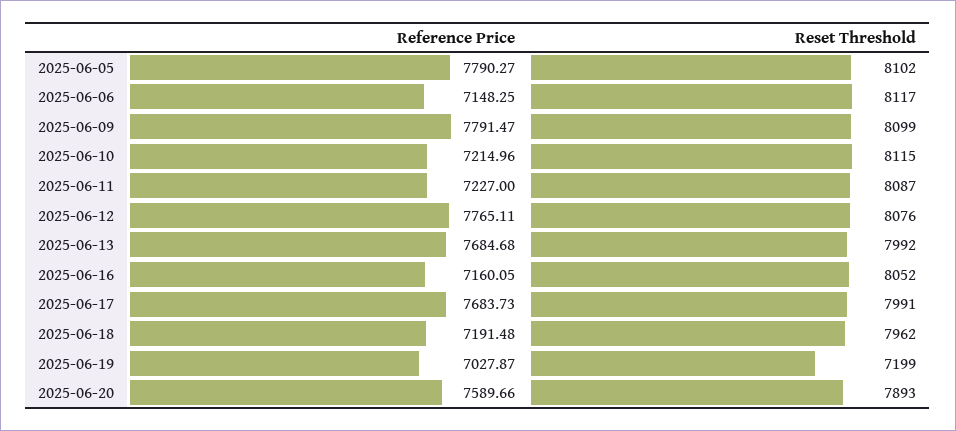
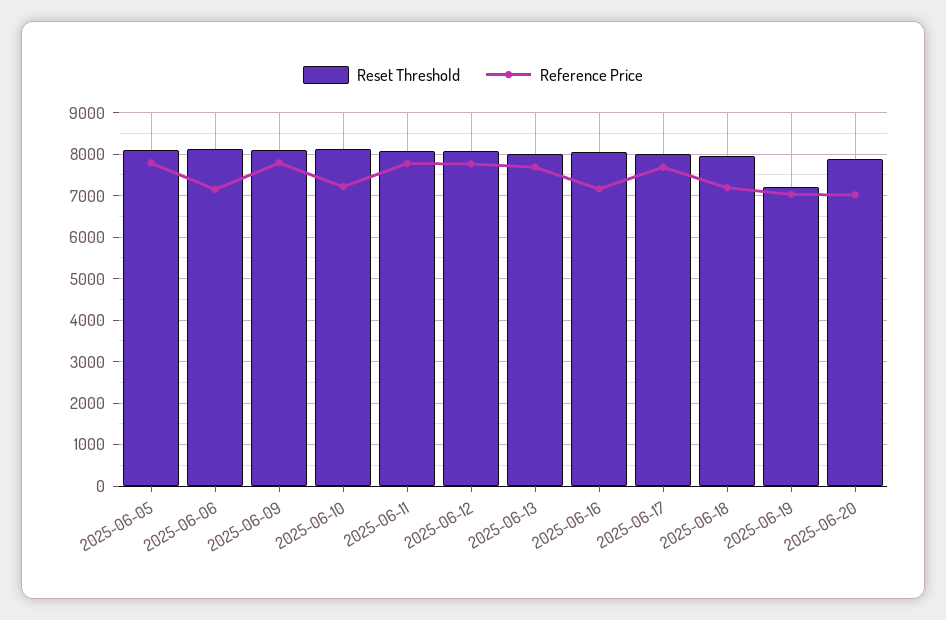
  {
    "Reference Price": {
      "2025-06-05": 7790.27,
      "2025-06-06": 7148.25,
      "2025-06-09": 7791.47,
      "2025-06-10": 7214.96,
-     "2025-06-11": 7227,
+     "2025-06-11": 7800,
      "2025-06-12": 7765.11,
      "2025-06-13": 7684.68,
      "2025-06-16": 7160.05,
      "2025-06-17": 7683.73,
      "2025-06-18": 7191.48,
      "2025-06-19": 7027.87,
-     "2025-06-20": 7589.66
+     "2025-06-20": 7000
    },
    "Reset Threshold": {
      "2025-06-05": 8102,
      "2025-06-06": 8117,
      "2025-06-09": 8099,
      "2025-06-10": 8115,
      "2025-06-11": 8087,
      "2025-06-12": 8076,
      "2025-06-13": 7992,
      "2025-06-16": 8052,
      "2025-06-17": 7991,
      "2025-06-18": 7962,
      "2025-06-19": 7199,
      "2025-06-20": 7893
    }
  }

